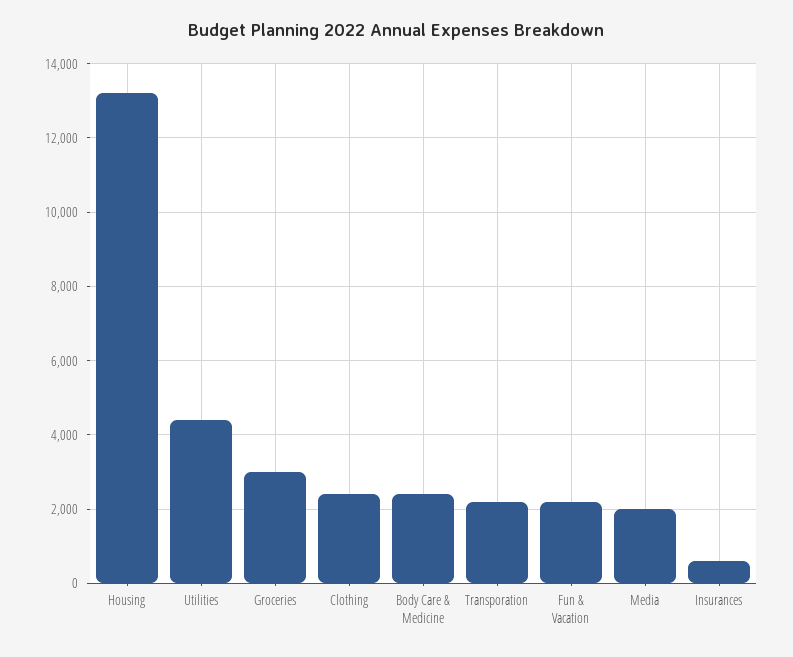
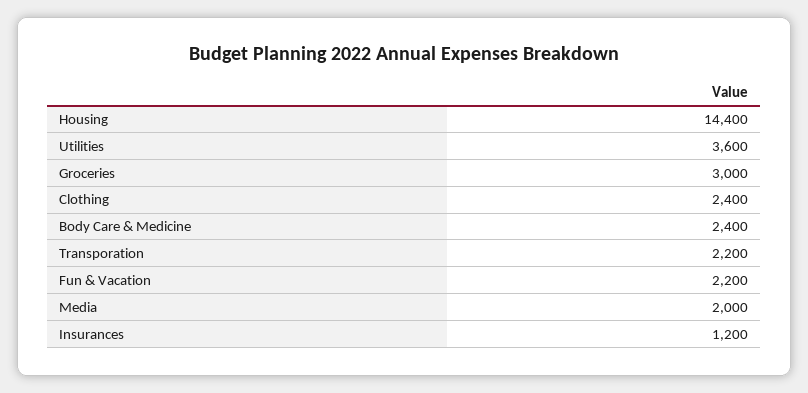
  {
-   "Housing": 13200,
+   "Housing": 14400,
-   "Utilities": 4400,
+   "Utilities": 3600,
    "Groceries": 3000,
    "Clothing": 2400,
    "Body Care & Medicine": 2400,
    "Transporation": 2200,
    "Fun & Vacation": 2200,
    "Media": 2000,
-   "Insurances": 600
+   "Insurances": 1200
  }

